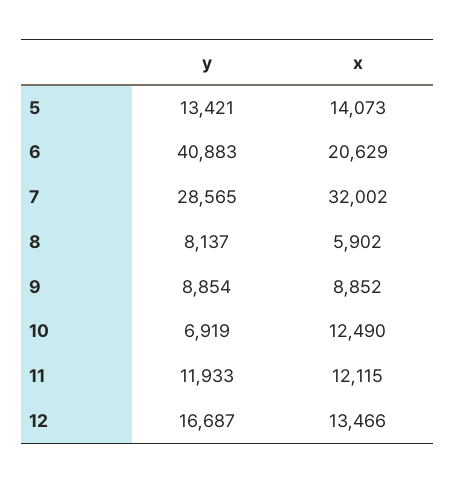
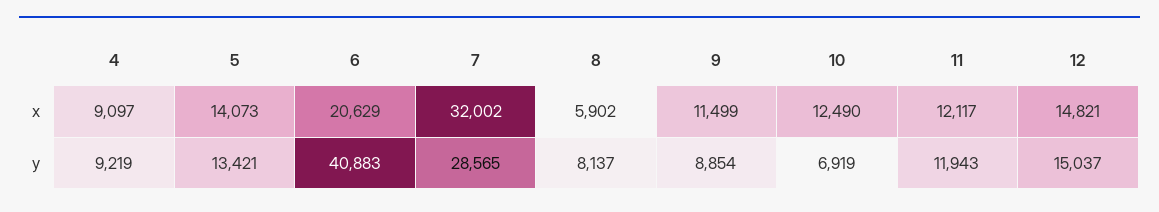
  {
    "y": {
      "5": 13421,
      "6": 40883,
      "7": 28565,
      "8": 8137,
      "9": 8854,
      "10": 6919,
-     "11": 11933,
+     "11": 11943,
-     "12": 16687
+     "12": 15037,
+     "4": 9219
    },
    "x": {
      "5": 14073,
      "6": 20629,
      "7": 32002,
      "8": 5902,
-     "9": 8852,
+     "9": 11499,
      "10": 12490,
-     "11": 12115,
+     "11": 12117,
-     "12": 13466
+     "12": 14821,
+     "4": 9097
    }
  }

